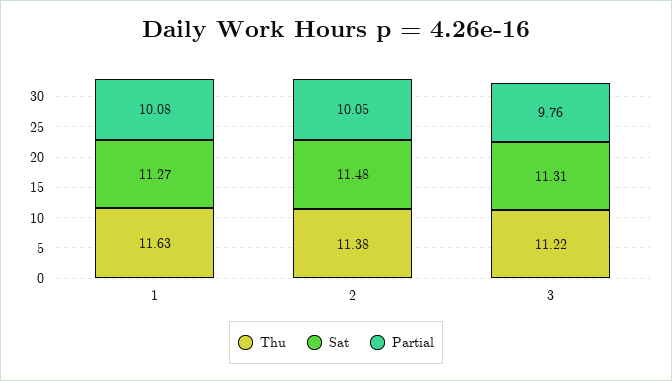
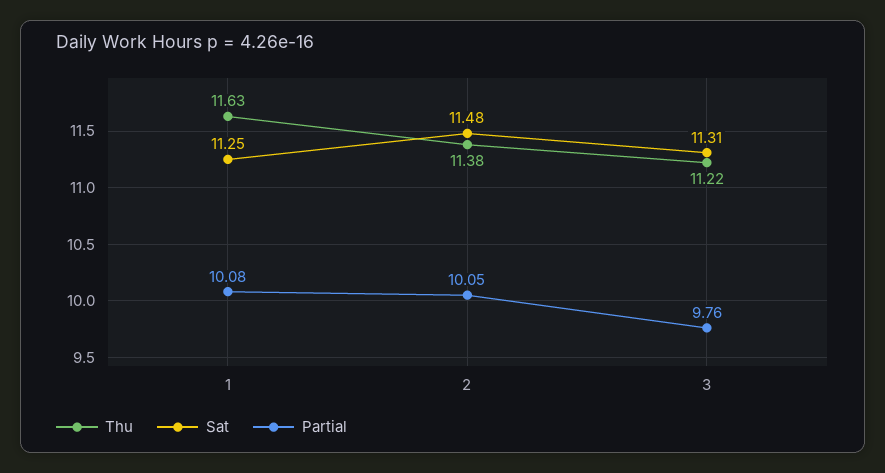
  {
    "Thu": {
      "1": 11.63,
      "2": 11.38,
      "3": 11.22
    },
    "Sat": {
-     "1": 11.27,
+     "1": 11.25,
      "2": 11.48,
      "3": 11.31
    },
    "Partial": {
      "1": 10.08,
      "2": 10.05,
      "3": 9.76
    }
  }

